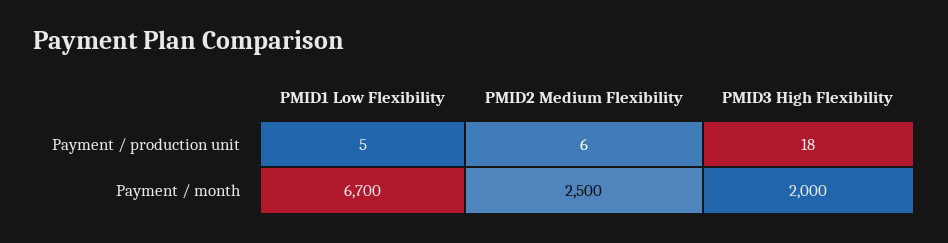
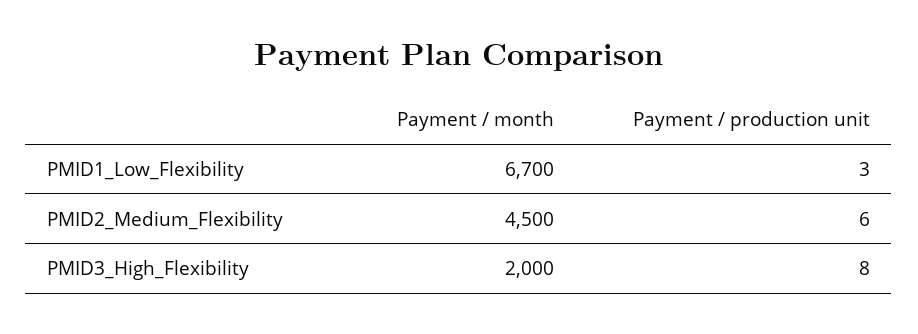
  {
    "PMID1 Low Flexibility": {
-     "Payment / production unit": 5,
+     "Payment / production unit": 3,
      "Payment / month": 6700
    },
    "PMID2 Medium Flexibility": {
      "Payment / production unit": 6,
-     "Payment / month": 2500
+     "Payment / month": 4500
    },
    "PMID3 High Flexibility": {
-     "Payment / production unit": 18,
+     "Payment / production unit": 8,
      "Payment / month": 2000
    }
  }

